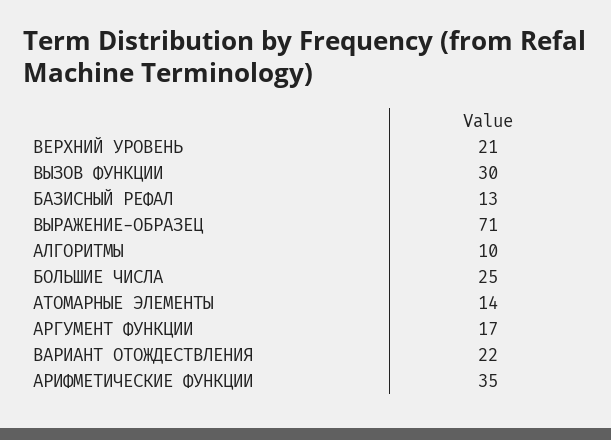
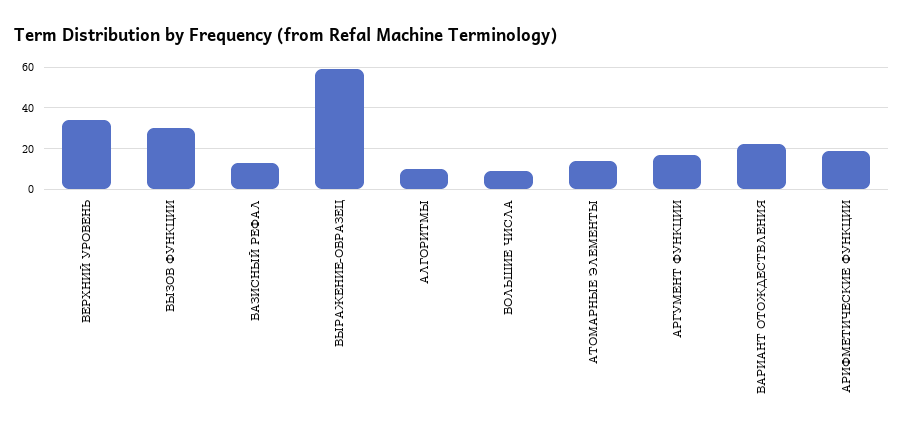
  {
-   "ВЕРХНИЙ УРОВЕНЬ": 21,
+   "ВЕРХНИЙ УРОВЕНЬ": 35,
    "ВЫЗОВ ФУНКЦИИ": 30,
    "БАЗИСНЫЙ РЕФАЛ": 13,
-   "ВЫРАЖЕНИЕ-ОБРАЗЕЦ": 71,
+   "ВЫРАЖЕНИЕ-ОБРАЗЕЦ": 60,
    "АЛГОРИТМЫ": 10,
-   "БОЛЬШИЕ ЧИСЛА": 25,
+   "БОЛЬШИЕ ЧИСЛА": 10,
    "АТОМАРНЫЕ ЭЛЕМЕНТЫ": 14,
    "АРГУМЕНТ ФУНКЦИИ": 17,
    "ВАРИАНТ ОТОЖДЕСТВЛЕНИЯ": 22,
-   "АРИФМЕТИЧЕСКИЕ ФУНКЦИИ": 35
+   "АРИФМЕТИЧЕСКИЕ ФУНКЦИИ": 20
  }

